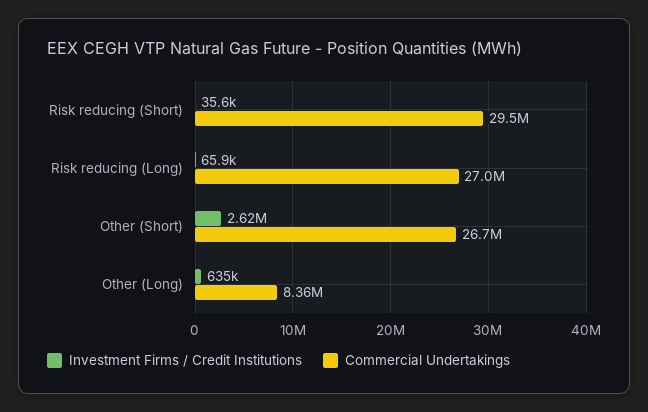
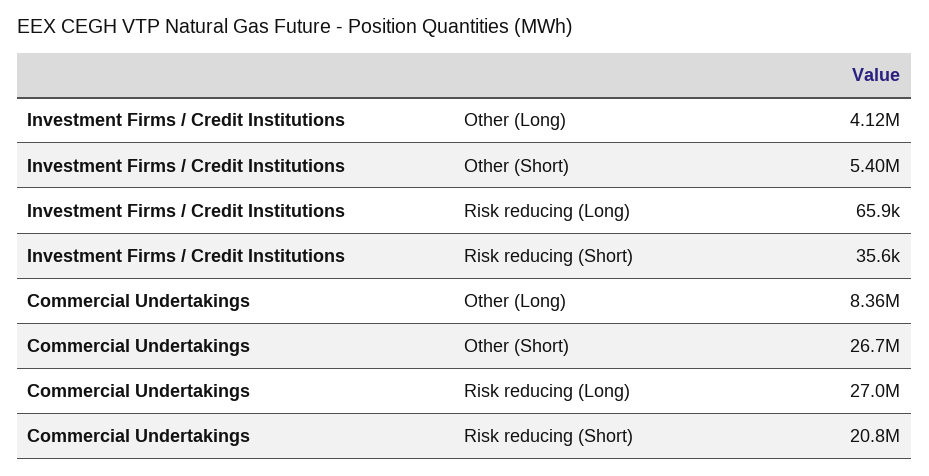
  {
    "Investment Firms / Credit Institutions": {
      "Risk reducing (Short)": 35600,
      "Risk reducing (Long)": 65900,
-     "Other (Short)": 2620000,
+     "Other (Short)": 5400000,
-     "Other (Long)": 635000
+     "Other (Long)": 4120000
    },
    "Commercial Undertakings": {
-     "Risk reducing (Short)": 29500000,
+     "Risk reducing (Short)": 20800000,
      "Risk reducing (Long)": 27000000,
      "Other (Short)": 26700000,
      "Other (Long)": 8360000
    }
  }

